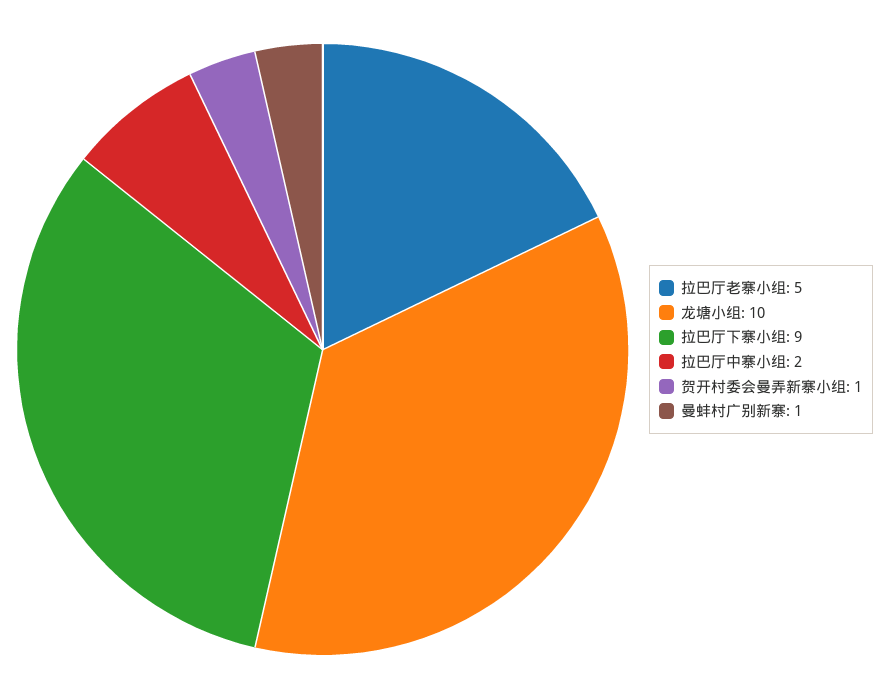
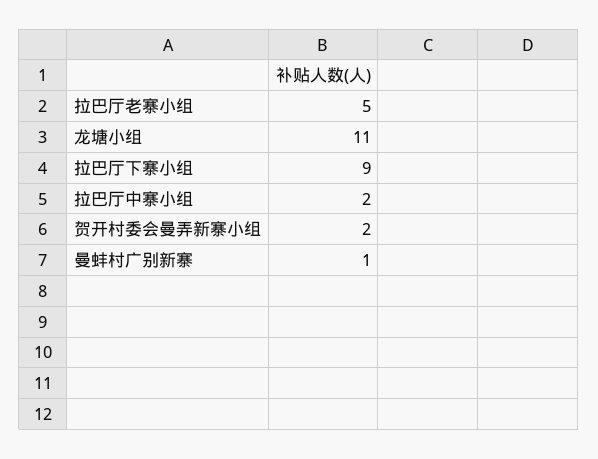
  {
    "拉巴厅老寨小组": 5,
-   "龙塘小组": 10,
+   "龙塘小组": 11,
    "拉巴厅下寨小组": 9,
    "拉巴厅中寨小组": 2,
-   "贺开村委会曼弄新寨小组": 1,
+   "贺开村委会曼弄新寨小组": 2,
    "曼蚌村广别新寨": 1
  }

